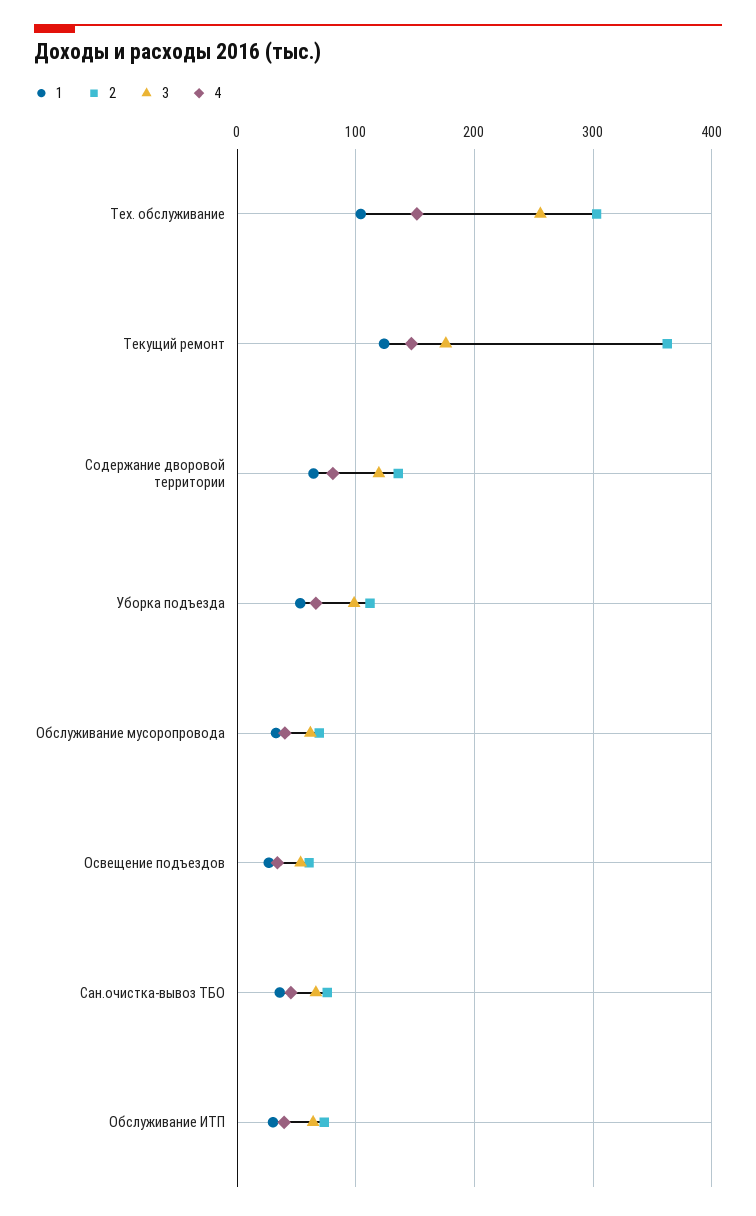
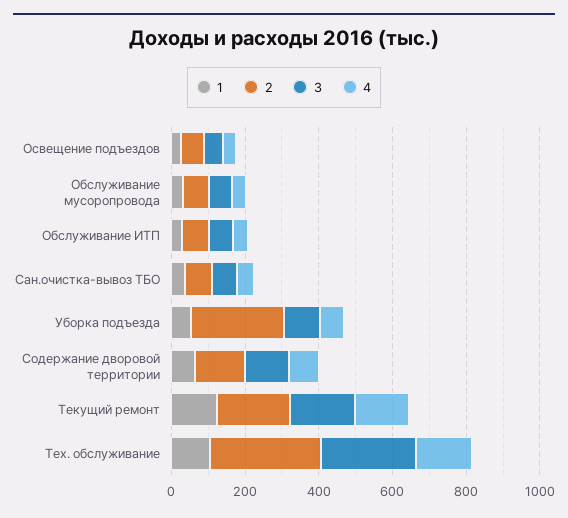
  {
    "1": {
      "Тех. обслуживание": 100,
      "Текущий ремонт": 120,
      "Содержание дворовой территории": 60,
      "Уборка подъезда": 50,
      "Обслуживание мусоропровода": 30,
      "Освещение подъездов": 30,
      "Сан.очистка-вывоз ТБО": 40,
      "Обслуживание ИТП": 30
    },
    "2": {
      "Тех. обслуживание": 300,
-     "Текущий ремонт": 360,
+     "Текущий ремонт": 200,
      "Содержание дворовой территории": 140,
-     "Уборка подъезда": 110,
+     "Уборка подъезда": 250,
      "Обслуживание мусоропровода": 70,
      "Освещение подъездов": 60,
      "Сан.очистка-вывоз ТБО": 80,
      "Обслуживание ИТП": 70
    },
    "3": {
      "Тех. обслуживание": 260,
      "Текущий ремонт": 180,
      "Содержание дворовой территории": 120,
      "Уборка подъезда": 100,
      "Обслуживание мусоропровода": 60,
      "Освещение подъездов": 50,
      "Сан.очистка-вывоз ТБО": 70,
      "Обслуживание ИТП": 60
    },
    "4": {
      "Тех. обслуживание": 150,
      "Текущий ремонт": 150,
      "Содержание дворовой территории": 80,
      "Уборка подъезда": 70,
      "Обслуживание мусоропровода": 40,
      "Освещение подъездов": 30,
      "Сан.очистка-вывоз ТБО": 50,
      "Обслуживание ИТП": 40
    }
  }

